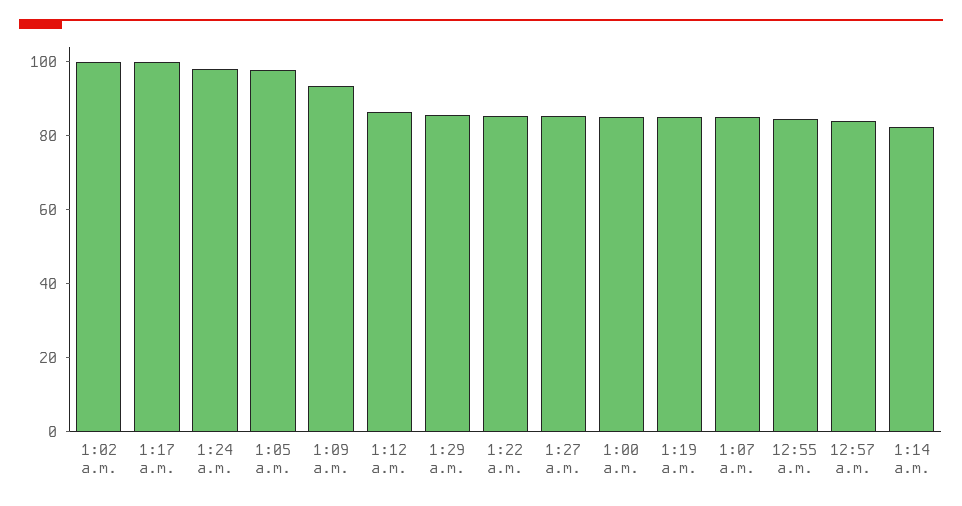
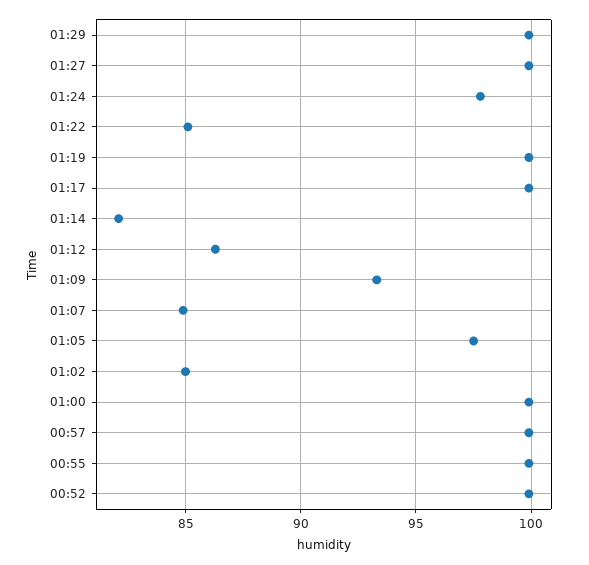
  {
-   "1:02 a.m.": 100,
+   "1:02 a.m.": 85,
    "1:17 a.m.": 100,
    "1:24 a.m.": 98,
    "1:05 a.m.": 97.5,
    "1:09 a.m.": 93.5,
    "1:12 a.m.": 86.5,
-   "1:29 a.m.": 85,
+   "1:29 a.m.": 100,
    "1:22 a.m.": 85,
-   "1:27 a.m.": 85,
+   "1:27 a.m.": 100,
-   "1:00 a.m.": 85,
+   "1:00 a.m.": 100,
-   "1:19 a.m.": 85,
+   "1:19 a.m.": 100,
    "1:07 a.m.": 85,
-   "12:55 a.m.": 85,
+   "12:55 a.m.": 100,
-   "12:57 a.m.": 85,
+   "12:57 a.m.": 100,
-   "1:14 a.m.": 82
+   "1:14 a.m.": 82,
+   "00:52": 100
  }

